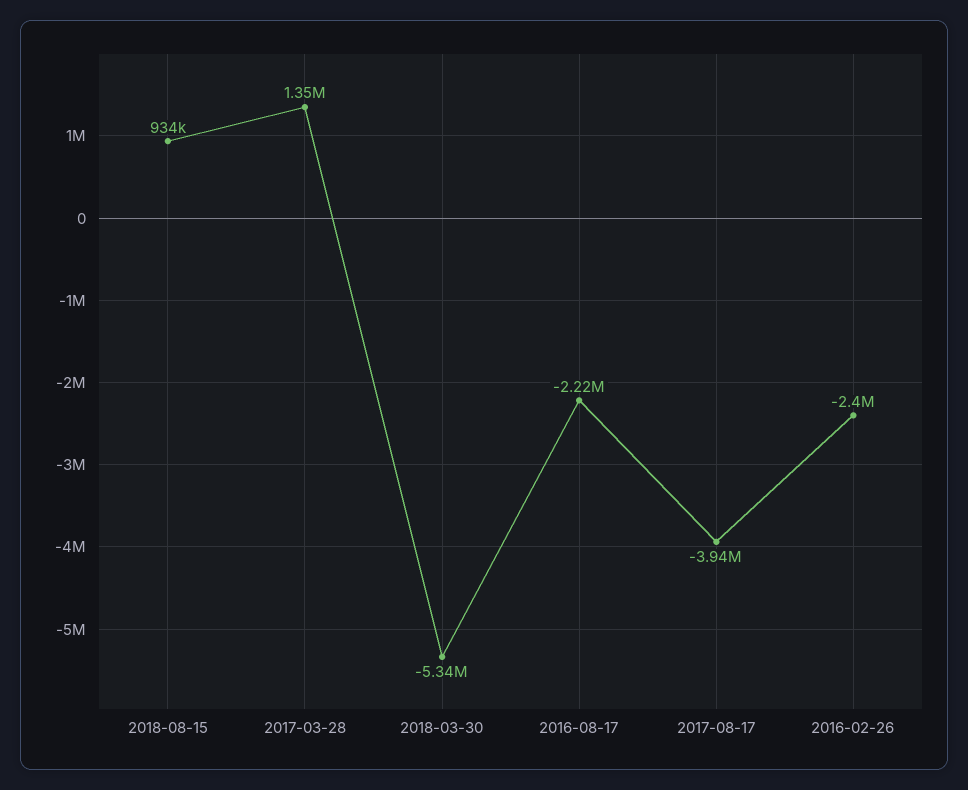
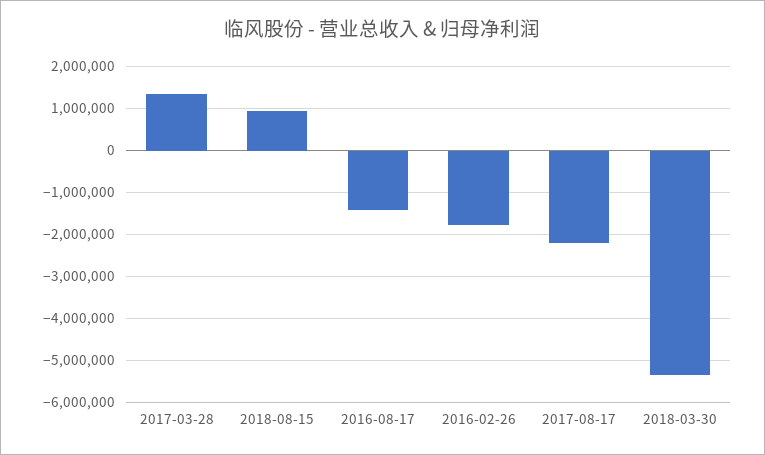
  {
    "2018-08-15": 934000,
    "2017-03-28": 1350000,
    "2018-03-30": -5340000,
-   "2016-08-17": -2220000,
+   "2016-08-17": -1400000,
-   "2017-08-17": -3940000,
+   "2017-08-17": -2200000,
-   "2016-02-26": -2400000
+   "2016-02-26": -1800000
  }

